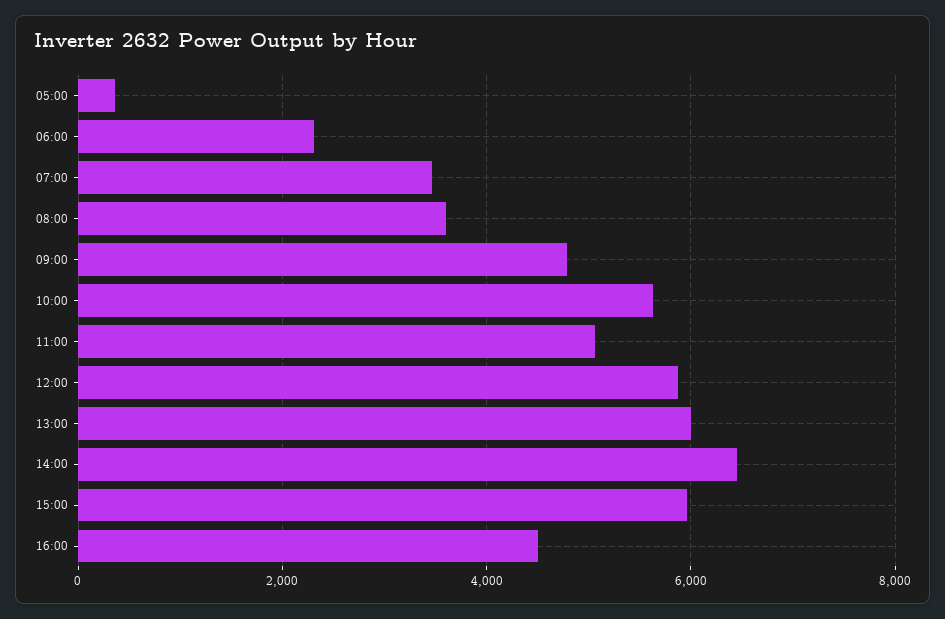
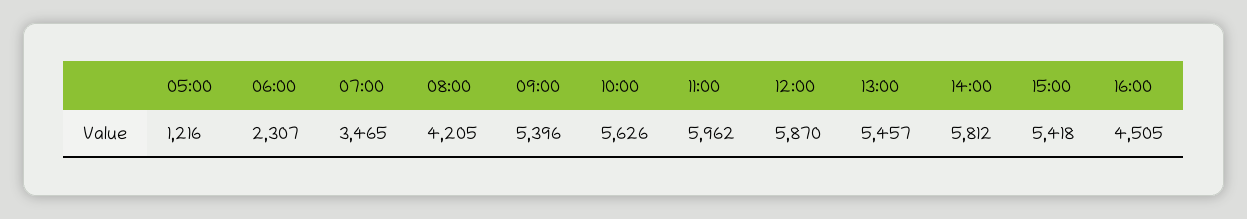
  {
-   "05:00": 400,
+   "05:00": 1216,
    "06:00": 2307,
    "07:00": 3465,
-   "08:00": 3600,
+   "08:00": 4205,
-   "09:00": 4800,
+   "09:00": 5396,
    "10:00": 5626,
-   "11:00": 5000,
+   "11:00": 5962,
    "12:00": 5870,
-   "13:00": 6000,
+   "13:00": 5457,
-   "14:00": 6400,
+   "14:00": 5812,
-   "15:00": 6000,
+   "15:00": 5418,
    "16:00": 4505
  }

